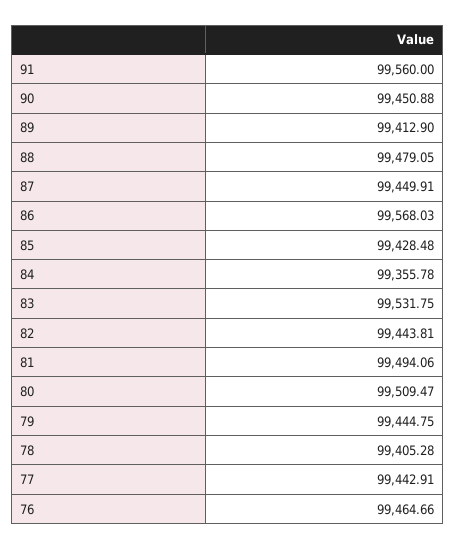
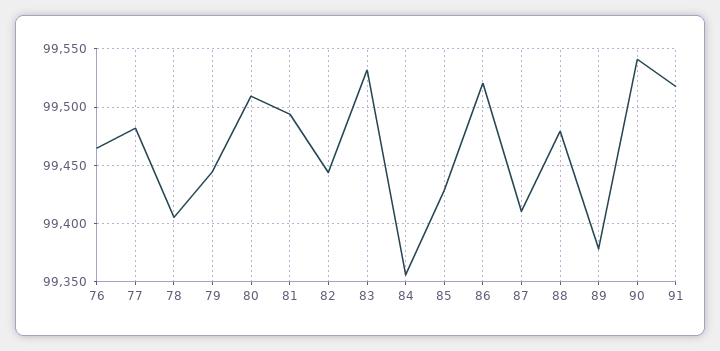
  {
-   "91": 99560,
+   "91": 99520,
-   "90": 99450.88,
+   "90": 99540,
-   "89": 99412.9,
+   "89": 99380,
    "88": 99479.05,
-   "87": 99449.91,
+   "87": 99410,
-   "86": 99568.03,
+   "86": 99520,
    "85": 99428.48,
    "84": 99355.78,
    "83": 99531.75,
    "82": 99443.81,
    "81": 99494.06,
    "80": 99509.47,
    "79": 99444.75,
    "78": 99405.28,
-   "77": 99442.91,
+   "77": 99480,
    "76": 99464.66
  }

